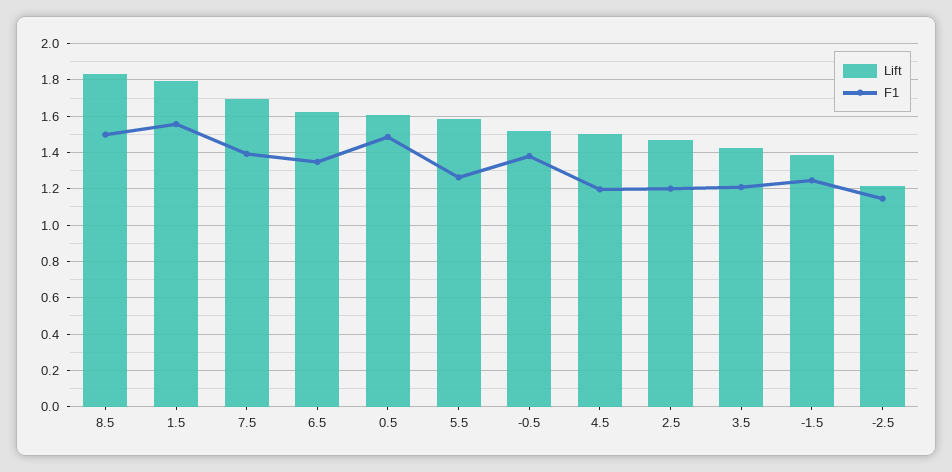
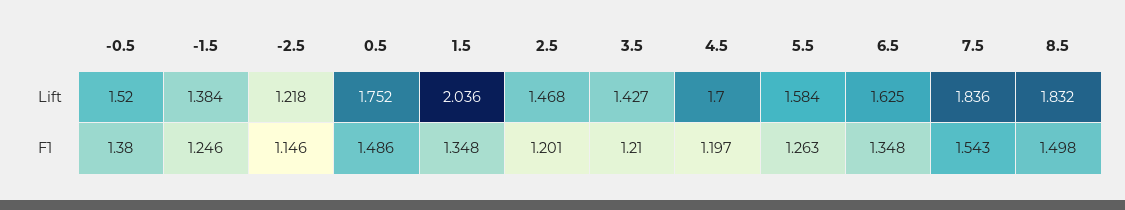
  {
    "Lift": {
      "8.5": 1.832,
-     "1.5": 1.8,
+     "1.5": 2.036,
-     "7.5": 1.7,
+     "7.5": 1.836,
      "6.5": 1.625,
-     "0.5": 1.6,
+     "0.5": 1.752,
      "5.5": 1.584,
      "-0.5": 1.52,
-     "4.5": 1.5,
+     "4.5": 1.7,
      "2.5": 1.468,
      "3.5": 1.427,
      "-1.5": 1.384,
      "-2.5": 1.218
    },
    "F1": {
      "8.5": 1.498,
-     "1.5": 1.55,
+     "1.5": 1.348,
-     "7.5": 1.4,
+     "7.5": 1.543,
      "6.5": 1.348,
      "0.5": 1.486,
      "5.5": 1.263,
      "-0.5": 1.38,
      "4.5": 1.197,
      "2.5": 1.201,
      "3.5": 1.21,
      "-1.5": 1.246,
      "-2.5": 1.146
    }
  }

